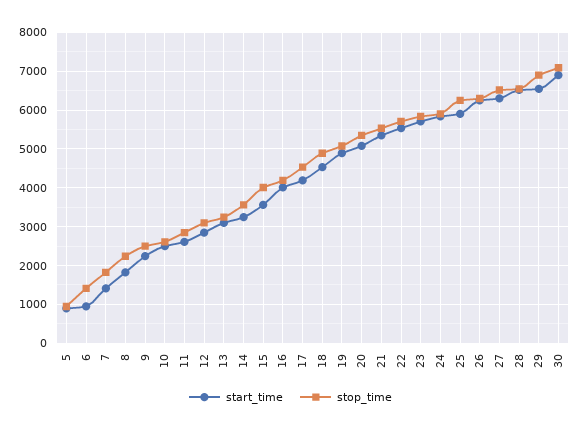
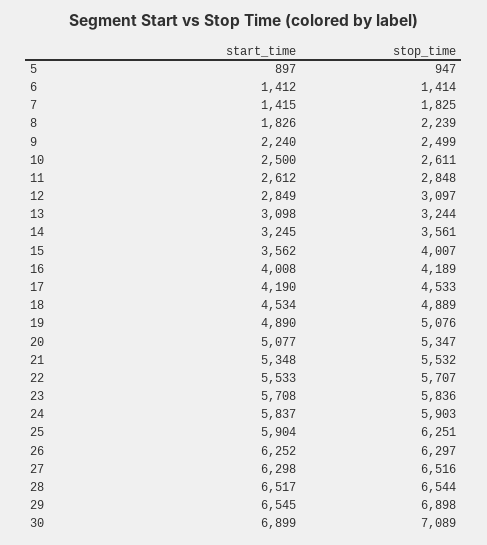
  {
    "start_time": {
      "5": 897,
-     "6": 1000,
+     "6": 1412,
      "7": 1415,
      "8": 1826,
      "9": 2240,
      "10": 2500,
      "11": 2612,
      "12": 2849,
      "13": 3098,
      "14": 3245,
      "15": 3562,
      "16": 4008,
      "17": 4190,
      "18": 4534,
      "19": 4890,
      "20": 5077,
      "21": 5348,
      "22": 5533,
      "23": 5708,
      "24": 5837,
      "25": 5904,
      "26": 6252,
      "27": 6298,
      "28": 6517,
      "29": 6545,
      "30": 6899
    },
    "stop_time": {
      "5": 947,
      "6": 1414,
      "7": 1825,
      "8": 2239,
      "9": 2499,
      "10": 2611,
      "11": 2848,
      "12": 3097,
      "13": 3244,
      "14": 3561,
      "15": 4007,
      "16": 4189,
      "17": 4533,
      "18": 4889,
      "19": 5076,
      "20": 5347,
      "21": 5532,
      "22": 5707,
      "23": 5836,
      "24": 5903,
      "25": 6251,
      "26": 6297,
      "27": 6516,
      "28": 6544,
      "29": 6898,
      "30": 7089
    }
  }

